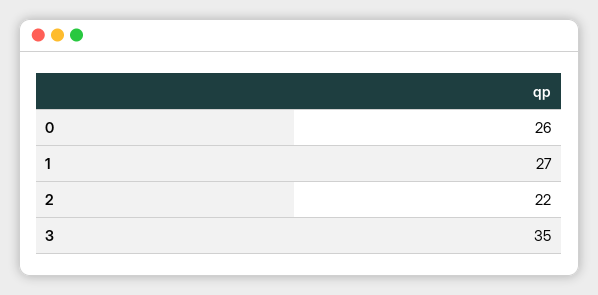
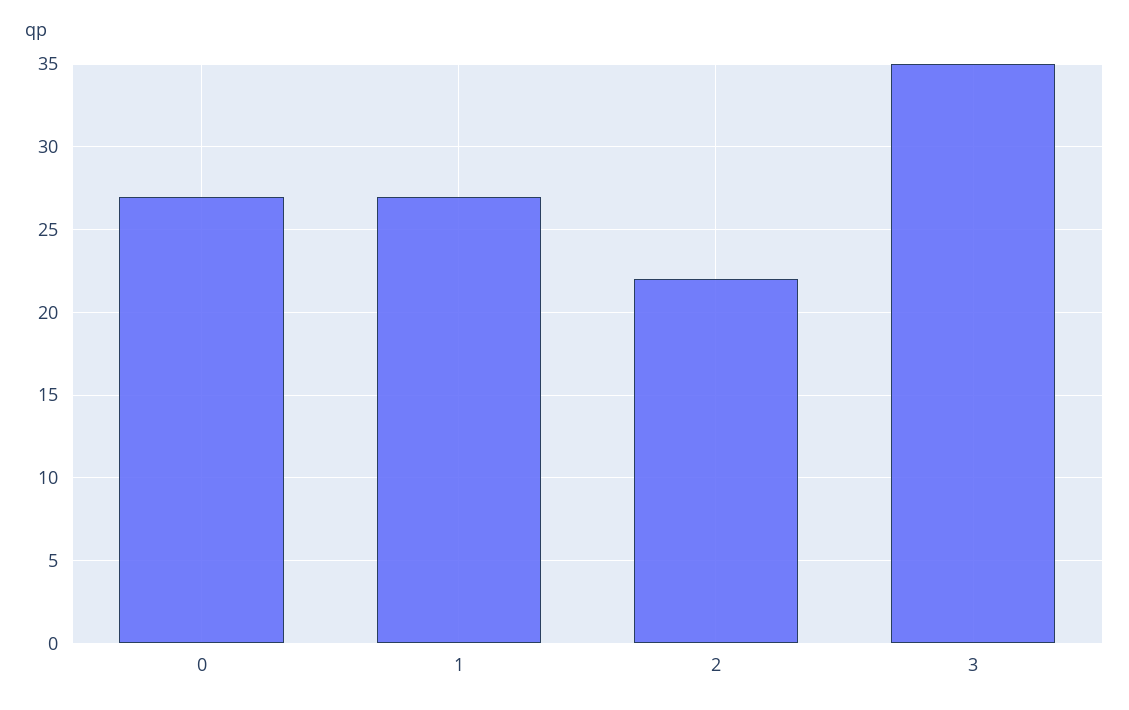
  {
-   "0": 26,
+   "0": 27,
    "1": 27,
    "2": 22,
    "3": 35
  }

